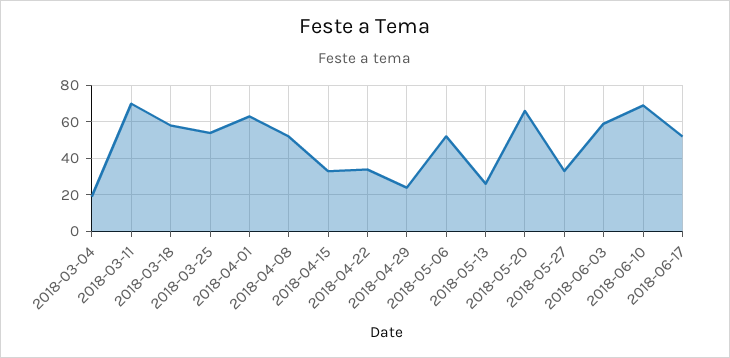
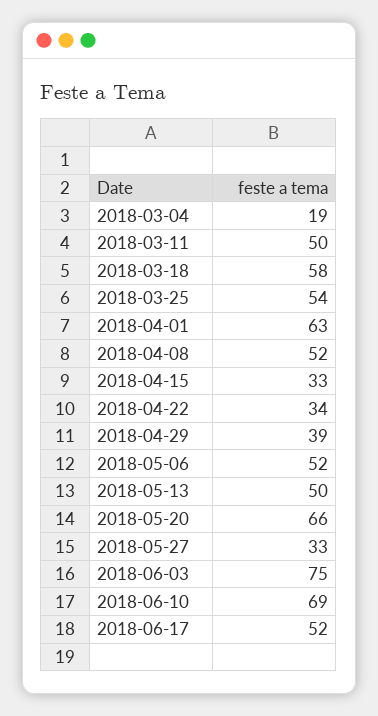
  {
    "2018-03-04": 19,
-   "2018-03-11": 70,
+   "2018-03-11": 50,
    "2018-03-18": 58,
    "2018-03-25": 54,
    "2018-04-01": 63,
    "2018-04-08": 52,
    "2018-04-15": 33,
    "2018-04-22": 34,
-   "2018-04-29": 25,
+   "2018-04-29": 39,
    "2018-05-06": 52,
-   "2018-05-13": 25,
+   "2018-05-13": 50,
    "2018-05-20": 66,
    "2018-05-27": 33,
-   "2018-06-03": 60,
+   "2018-06-03": 75,
    "2018-06-10": 69,
    "2018-06-17": 52
  }

